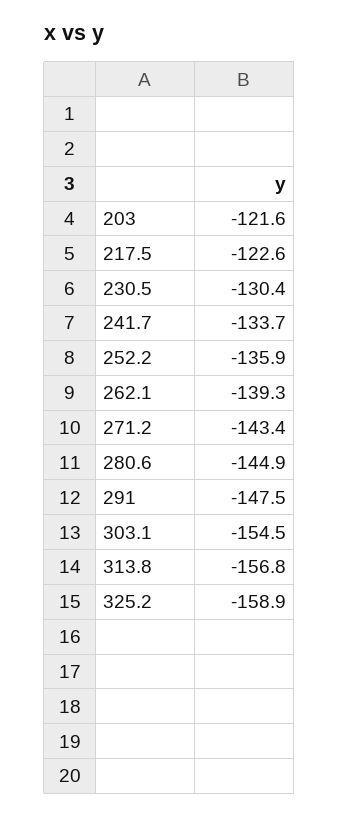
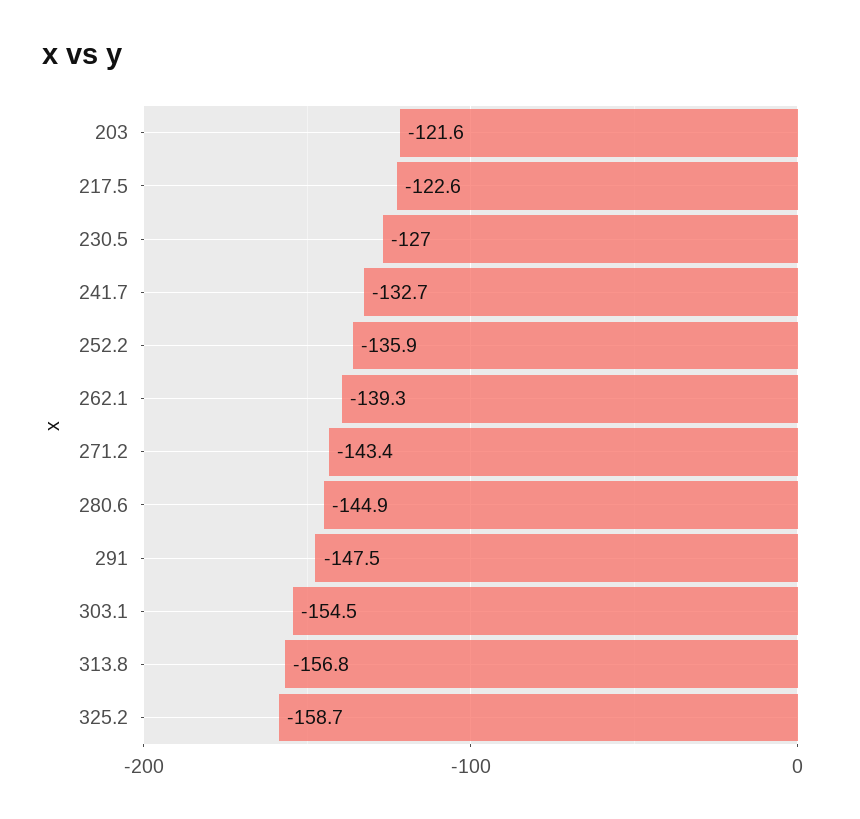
  {
    "203": -121.6,
    "217.5": -122.6,
-   "230.5": -130.4,
+   "230.5": -127,
-   "241.7": -133.7,
+   "241.7": -132.7,
    "252.2": -135.9,
    "262.1": -139.3,
    "271.2": -143.4,
    "280.6": -144.9,
    "291": -147.5,
    "303.1": -154.5,
    "313.8": -156.8,
-   "325.2": -158.9
+   "325.2": -158.7
  }

